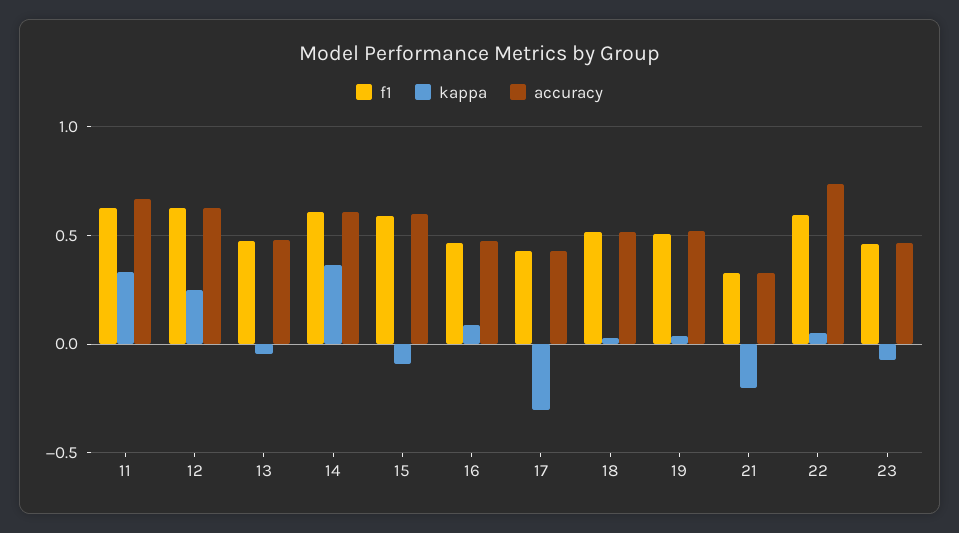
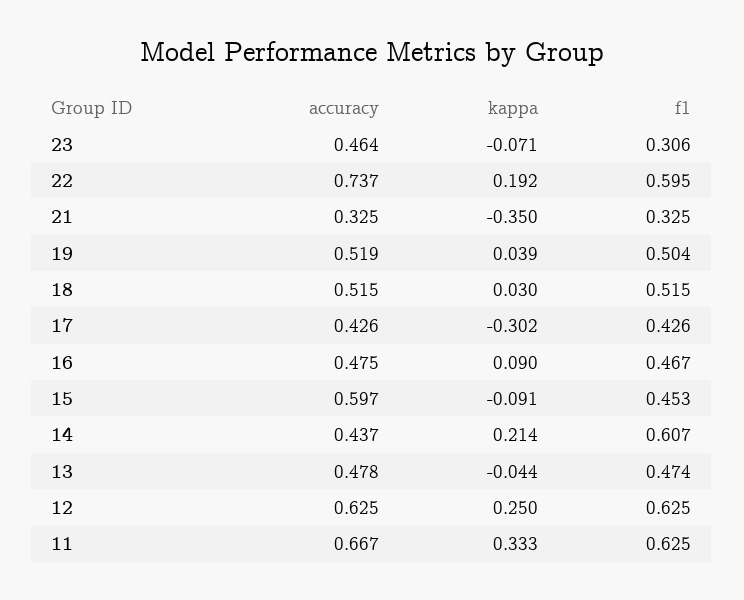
  {
    "f1": {
      "11": 0.625,
      "12": 0.625,
      "13": 0.474,
      "14": 0.607,
-     "15": 0.6,
+     "15": 0.453,
      "16": 0.467,
      "17": 0.426,
      "18": 0.515,
      "19": 0.504,
      "21": 0.325,
      "22": 0.595,
-     "23": 0.45
+     "23": 0.306
    },
    "kappa": {
      "11": 0.333,
      "12": 0.25,
      "13": -0.044,
-     "14": 0.35,
+     "14": 0.214,
      "15": -0.091,
      "16": 0.09,
      "17": -0.302,
      "18": 0.03,
      "19": 0.039,
-     "21": -0.2,
+     "21": -0.35,
-     "22": 0.05,
+     "22": 0.192,
      "23": -0.071
    },
    "accuracy": {
      "11": 0.667,
      "12": 0.625,
      "13": 0.478,
-     "14": 0.6,
+     "14": 0.437,
      "15": 0.597,
      "16": 0.475,
      "17": 0.426,
      "18": 0.515,
      "19": 0.519,
      "21": 0.325,
      "22": 0.737,
      "23": 0.464
    }
  }

